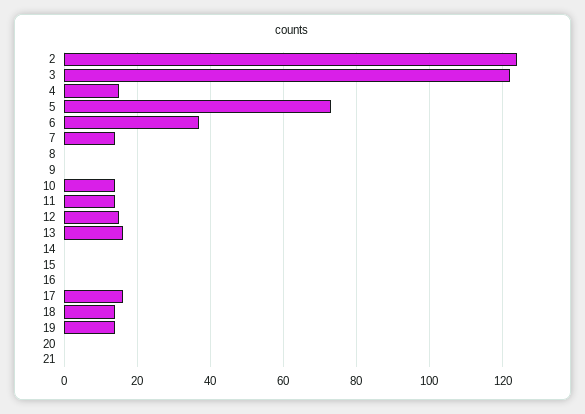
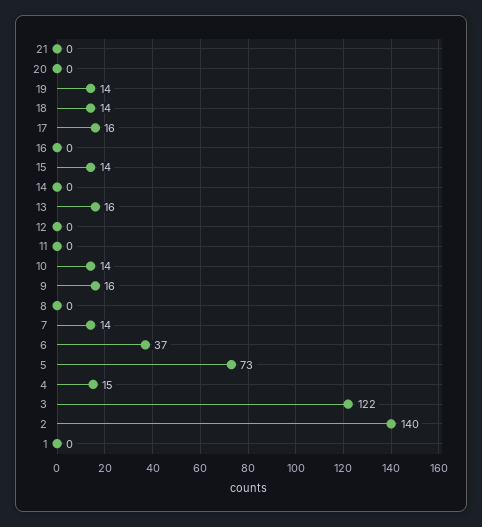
  {
-   "2": 125,
+   "2": 140,
    "3": 122,
    "4": 15,
    "5": 73,
    "6": 37,
    "7": 14,
    "8": 0,
-   "9": 0,
+   "9": 16,
    "10": 14,
-   "11": 15,
+   "11": 0,
-   "12": 15,
+   "12": 0,
    "13": 16,
    "14": 0,
-   "15": 0,
+   "15": 14,
    "16": 0,
    "17": 16,
    "18": 14,
    "19": 14,
    "20": 0,
-   "21": 0
+   "21": 0,
+   "1": 0
  }

